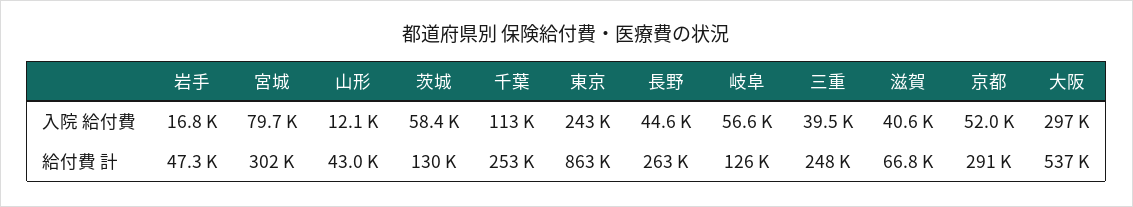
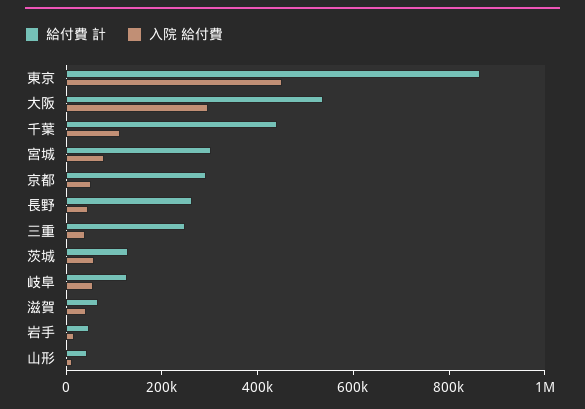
  {
    "入院 給付費": {
      "岩手": 16800,
      "宮城": 79700,
      "山形": 12100,
      "茨城": 58400,
      "千葉": 113000,
-     "東京": 243000,
+     "東京": 450000,
      "長野": 44600,
      "岐阜": 56600,
      "三重": 39500,
      "滋賀": 40600,
      "京都": 52000,
      "大阪": 297000
    },
    "給付費 計": {
      "岩手": 47300,
      "宮城": 302000,
      "山形": 43000,
      "茨城": 130000,
-     "千葉": 253000,
+     "千葉": 450000,
      "東京": 863000,
      "長野": 263000,
      "岐阜": 126000,
      "三重": 248000,
      "滋賀": 66800,
      "京都": 291000,
      "大阪": 537000
    }
  }

